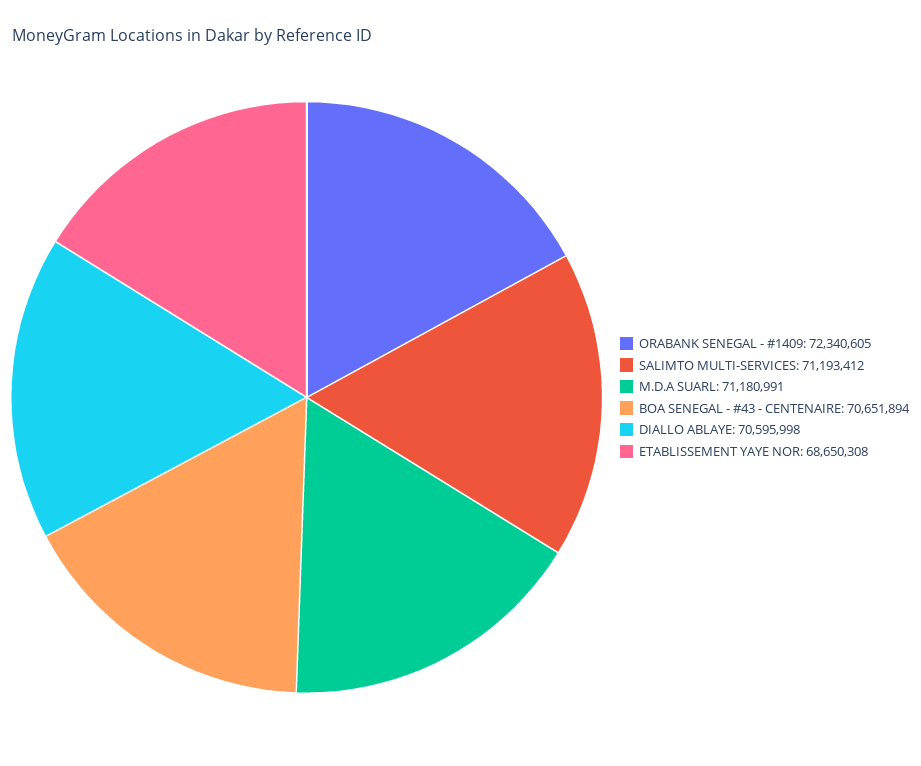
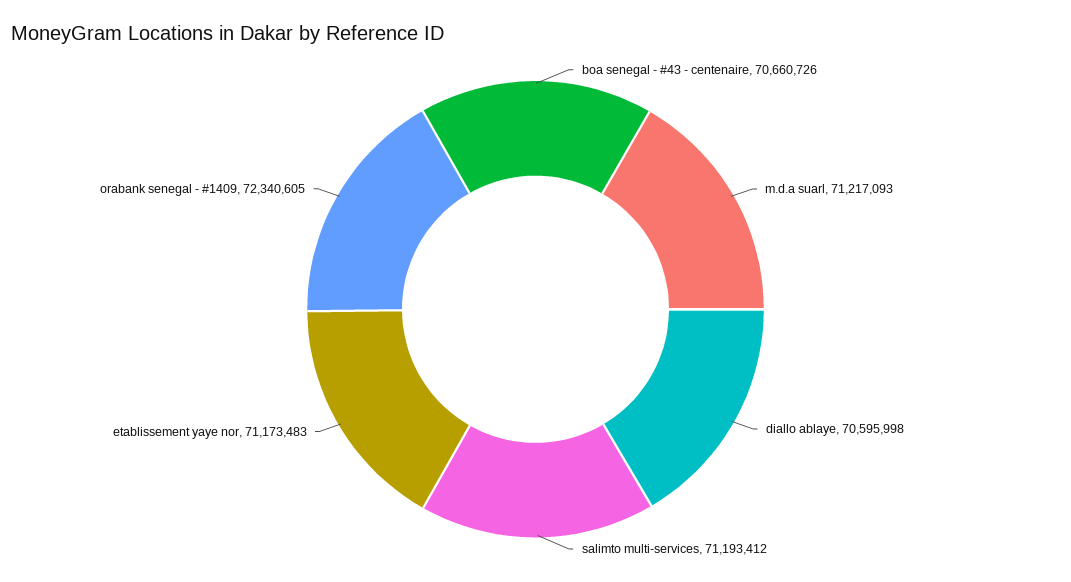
  {
    "ORABANK SENEGAL - #1409": 72340605,
    "SALIMTO MULTI-SERVICES": 71193412,
-   "M.D.A SUARL": 71180991,
+   "M.D.A SUARL": 71217093,
-   "BOA SENEGAL - #43 - CENTENAIRE": 70651894,
+   "BOA SENEGAL - #43 - CENTENAIRE": 70660726,
    "DIALLO ABLAYE": 70595998,
-   "ETABLISSEMENT YAYE NOR": 68650308
+   "ETABLISSEMENT YAYE NOR": 71173483
  }

